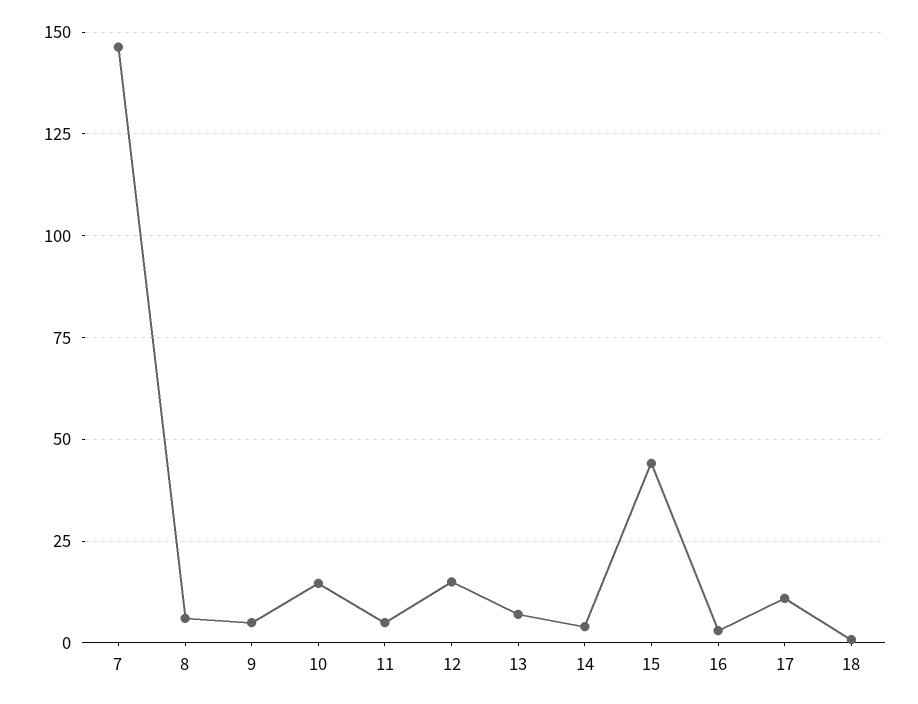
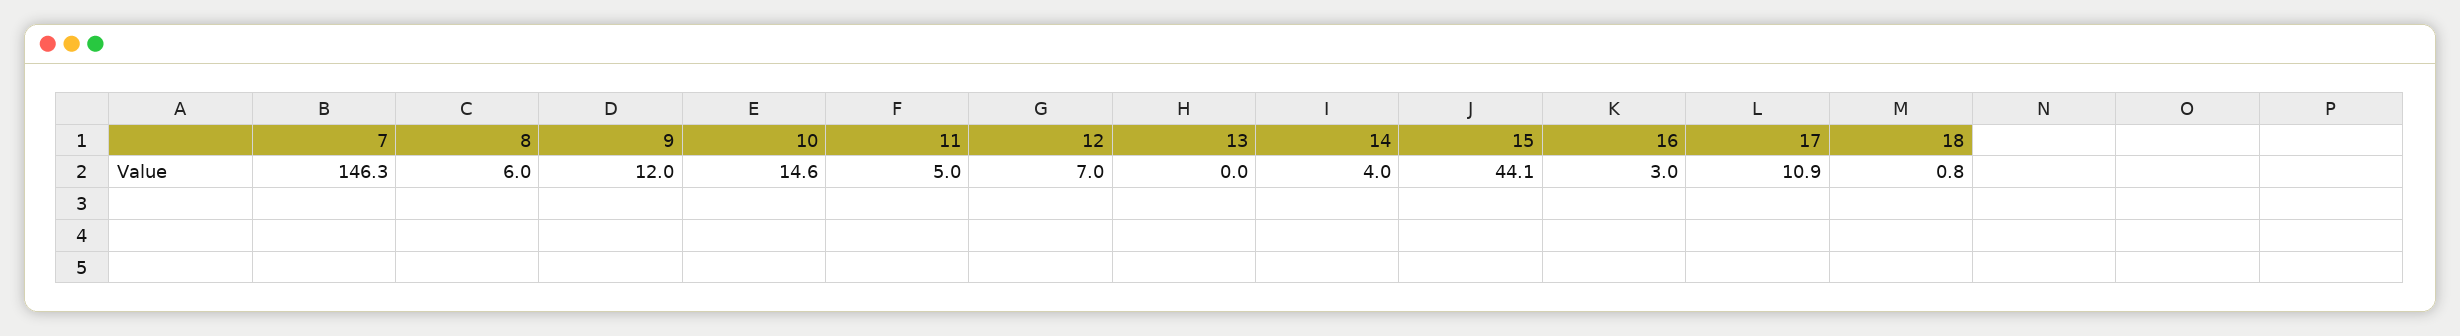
  {
    "7": 146.3,
    "8": 6,
-   "9": 5,
+   "9": 12,
    "10": 14.6,
    "11": 5,
-   "12": 15,
+   "12": 7,
-   "13": 7.5,
+   "13": 0,
    "14": 4,
    "15": 44.1,
    "16": 3,
    "17": 10.9,
    "18": 0.8
  }

